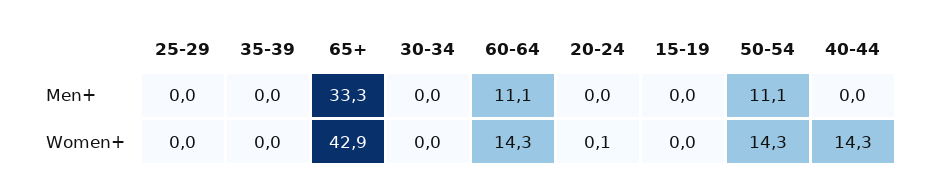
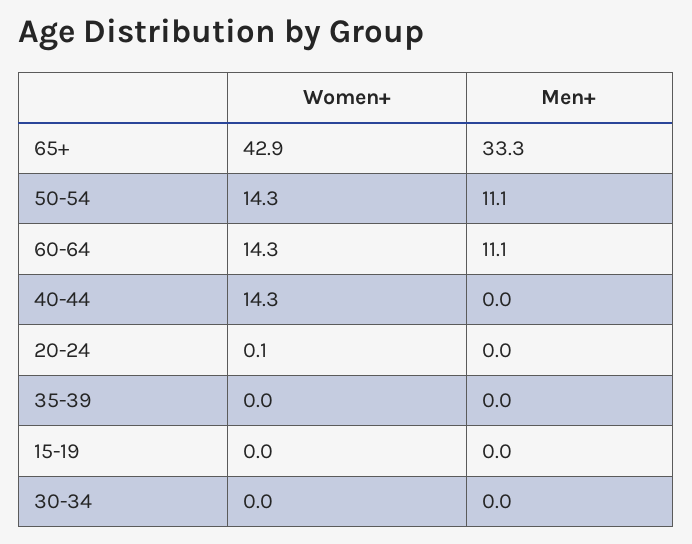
  {
-   "25-29": {
-     "Men+": 0,
-     "Women+": 0
-   },
    "35-39": {
      "Men+": 0,
      "Women+": 0
    },
    "65+": {
      "Men+": 33.3,
      "Women+": 42.9
    },
    "30-34": {
      "Men+": 0,
      "Women+": 0
    },
    "60-64": {
      "Men+": 11.1,
      "Women+": 14.3
    },
    "20-24": {
      "Men+": 0,
      "Women+": 0.1
    },
    "15-19": {
      "Men+": 0,
      "Women+": 0
    },
    "50-54": {
      "Men+": 11.1,
      "Women+": 14.3
    },
    "40-44": {
      "Men+": 0,
      "Women+": 14.3
    }
  }

